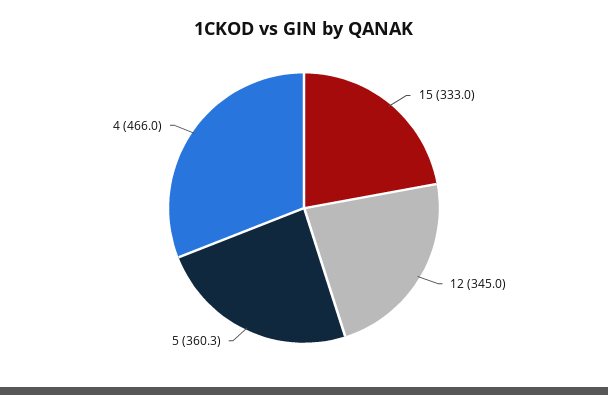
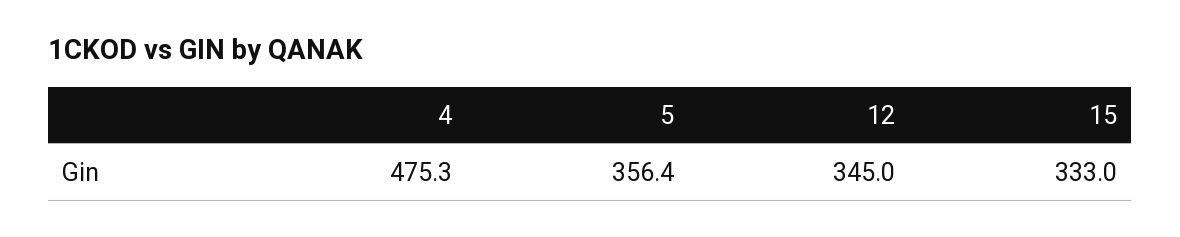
  {
    "15": 333,
    "12": 345,
-   "5": 360.3,
+   "5": 356.4,
-   "4": 466
+   "4": 475.3
  }

